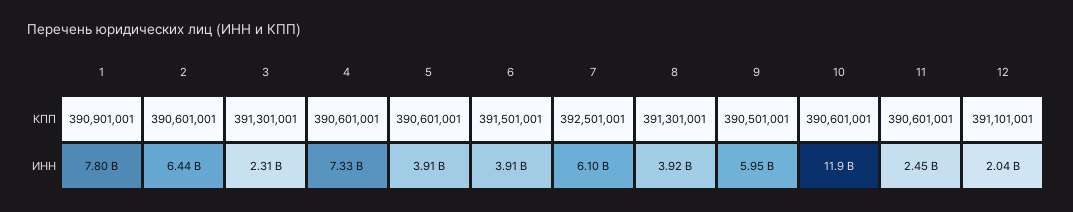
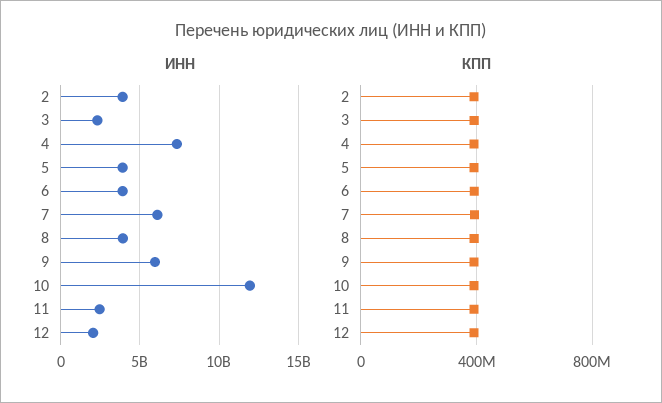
  {
    "КПП": {
-     "1": 390901001,
      "2": 390601001,
      "3": 391301001,
      "4": 390601001,
      "5": 390601001,
      "6": 391501001,
      "7": 392501001,
      "8": 391301001,
      "9": 390501001,
      "10": 390601001,
      "11": 390601001,
      "12": 391101001
    },
    "ИНН": {
-     "1": 7800000000,
-     "2": 6440000000,
+     "2": 4000000000,
      "3": 2310000000,
      "4": 7330000000,
      "5": 3910000000,
      "6": 3910000000,
      "7": 6100000000,
      "8": 3920000000,
      "9": 5950000000,
      "10": 11900000000,
      "11": 2450000000,
      "12": 2040000000
    }
  }

